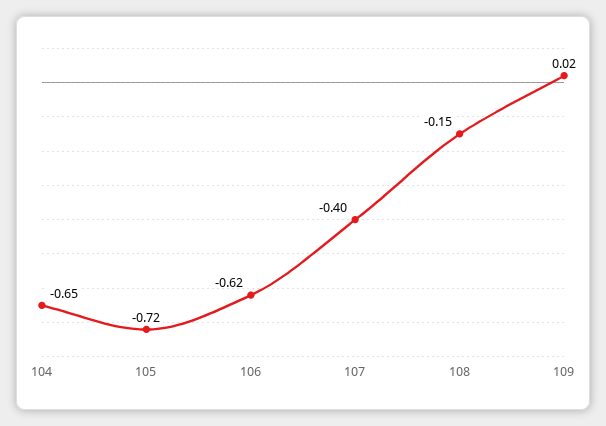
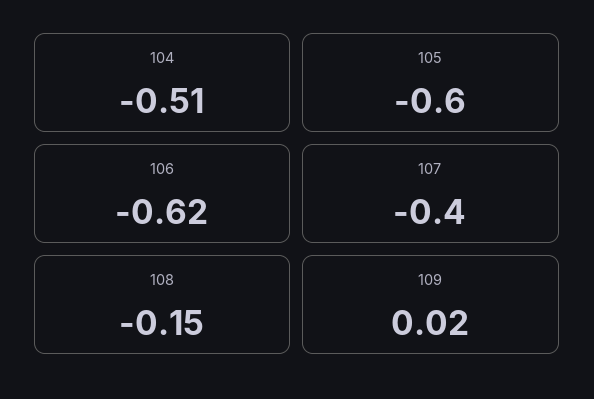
  {
-   "104": -0.65,
+   "104": -0.51,
-   "105": -0.72,
+   "105": -0.6,
    "106": -0.62,
    "107": -0.4,
    "108": -0.15,
    "109": 0.02
  }

